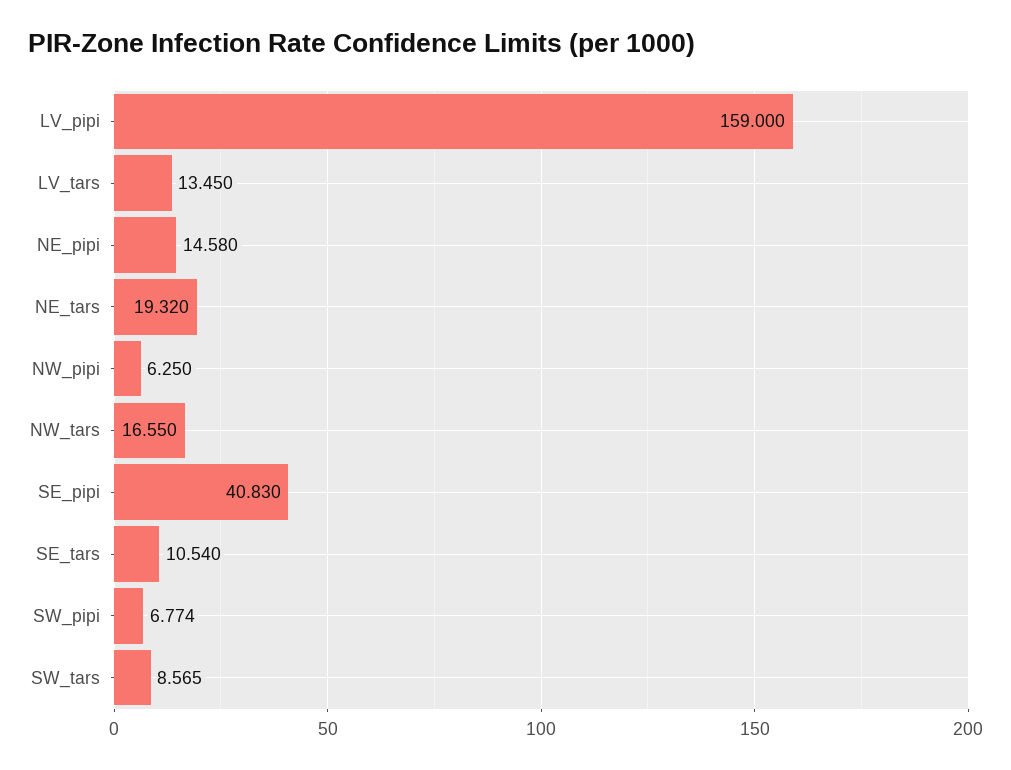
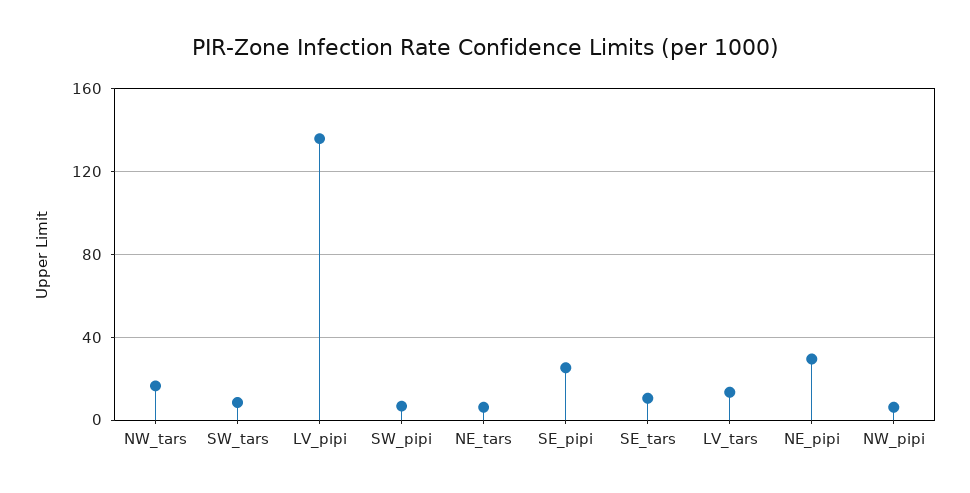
  {
-   "LV_pipi": 159,
+   "LV_pipi": 135,
    "LV_tars": 13.45,
-   "NE_pipi": 14.58,
+   "NE_pipi": 30,
-   "NE_tars": 19.32,
+   "NE_tars": 5,
    "NW_pipi": 6.25,
    "NW_tars": 16.55,
-   "SE_pipi": 40.83,
+   "SE_pipi": 25,
    "SE_tars": 10.54,
    "SW_pipi": 6.774,
    "SW_tars": 8.565
  }

